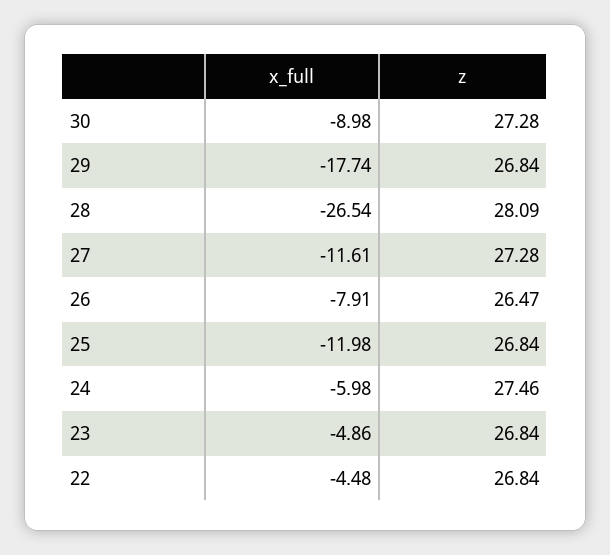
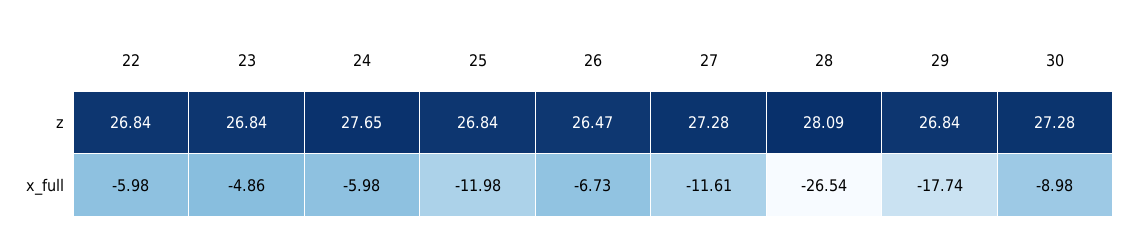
  {
    "x_full": {
      "30": -8.98,
      "29": -17.74,
      "28": -26.54,
      "27": -11.61,
-     "26": -7.91,
+     "26": -6.73,
      "25": -11.98,
      "24": -5.98,
      "23": -4.86,
-     "22": -4.48
+     "22": -5.98
    },
    "z": {
      "30": 27.28,
      "29": 26.84,
      "28": 28.09,
      "27": 27.28,
      "26": 26.47,
      "25": 26.84,
-     "24": 27.46,
+     "24": 27.65,
      "23": 26.84,
      "22": 26.84
    }
  }

